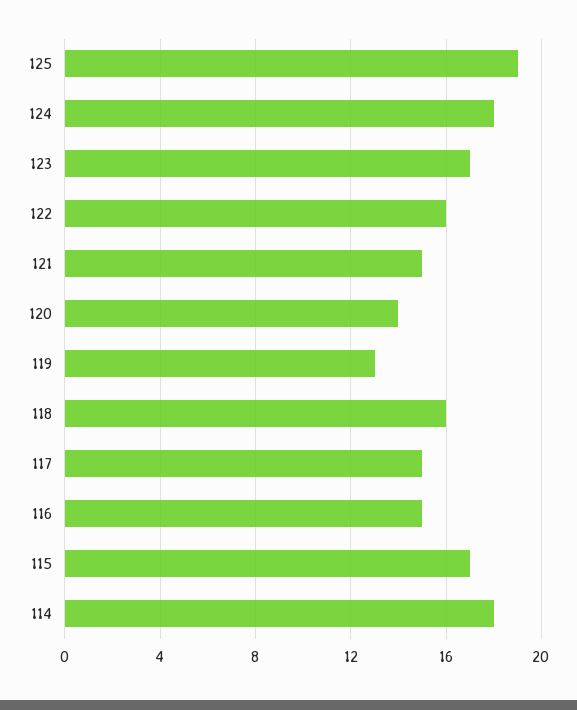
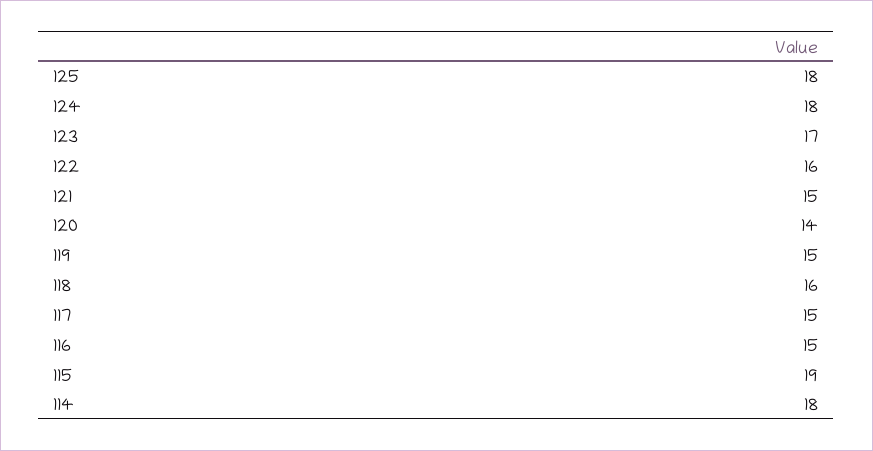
  {
-   "125": 19,
+   "125": 18,
    "124": 18,
    "123": 17,
    "122": 16,
    "121": 15,
    "120": 14,
-   "119": 13,
+   "119": 15,
    "118": 16,
    "117": 15,
    "116": 15,
-   "115": 17,
+   "115": 19,
    "114": 18
  }

